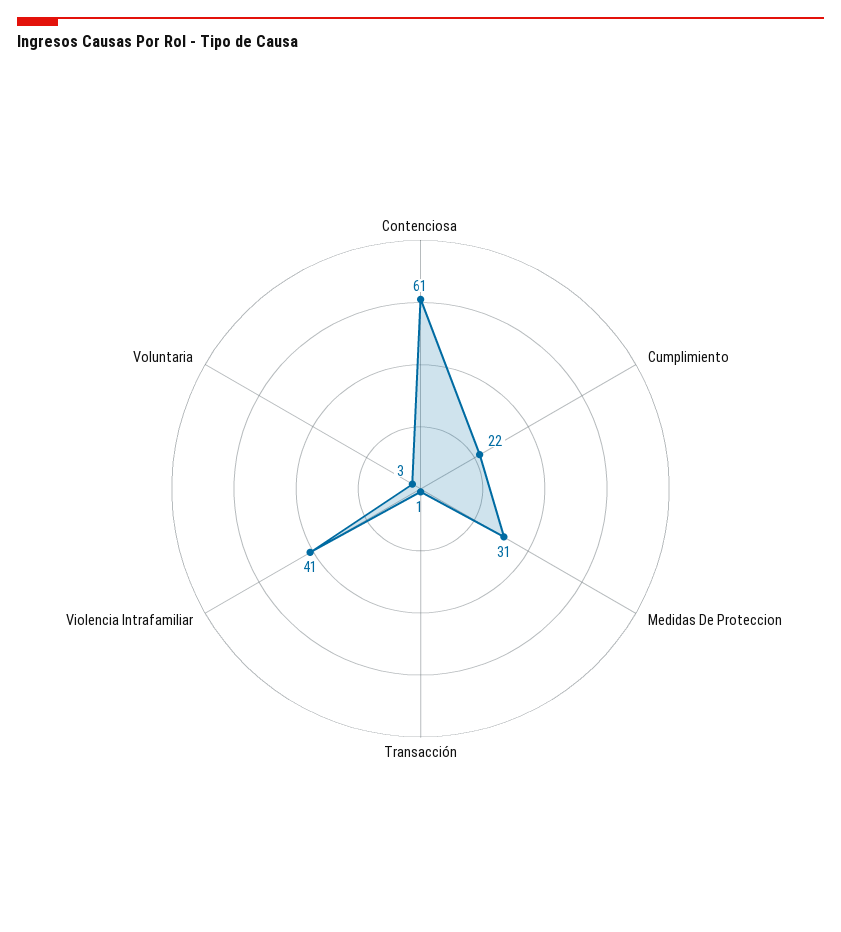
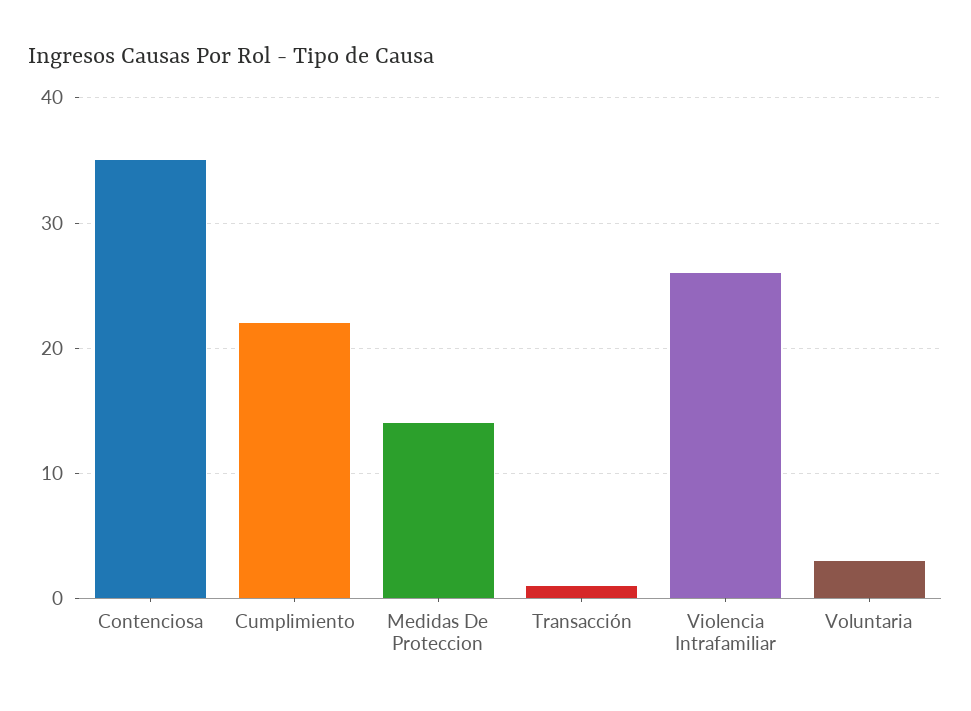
  {
-   "Contenciosa": 61,
+   "Contenciosa": 35,
    "Cumplimiento": 22,
-   "Medidas De Proteccion": 31,
+   "Medidas De Proteccion": 14,
    "Transacción": 1,
-   "Violencia Intrafamiliar": 41,
+   "Violencia Intrafamiliar": 26,
    "Voluntaria": 3
  }

